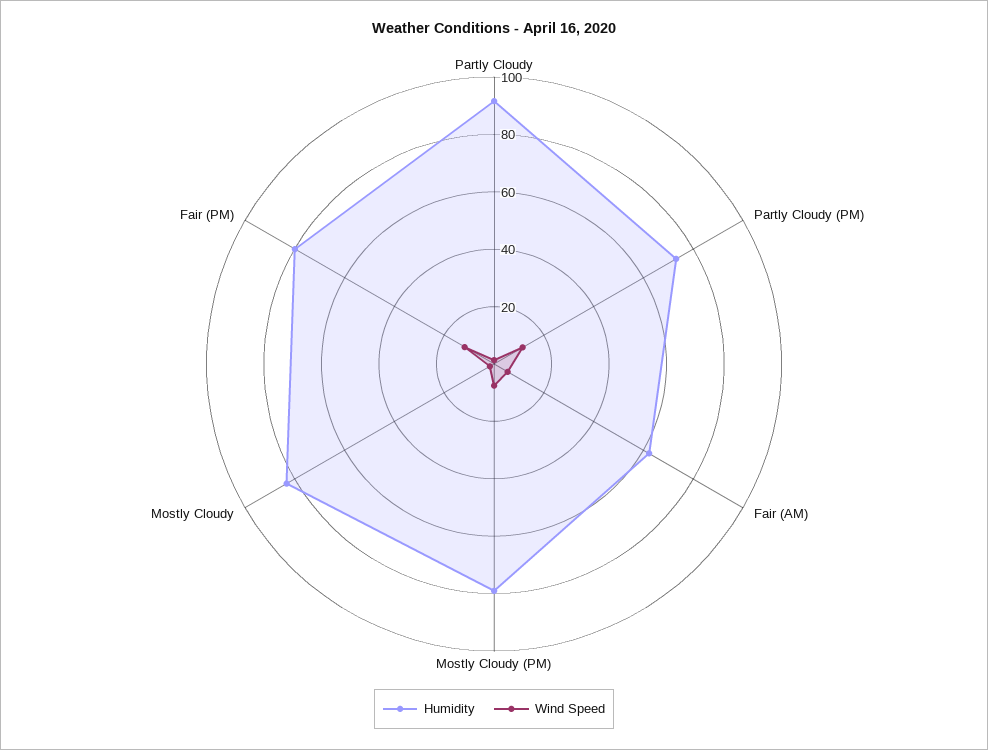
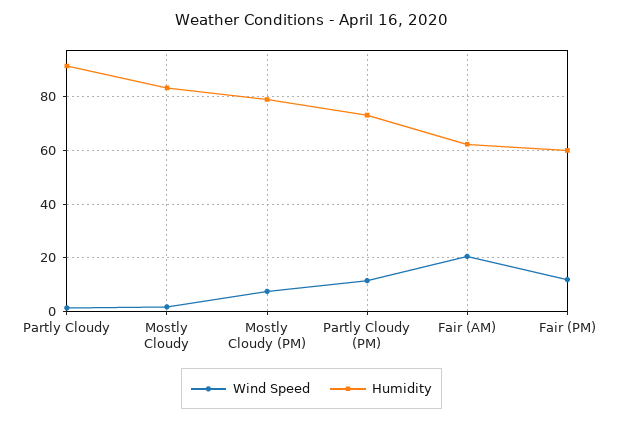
  {
    "Humidity": {
      "Partly Cloudy": 92.5,
      "Partly Cloudy (PM)": 72.5,
      "Fair (AM)": 62.5,
      "Mostly Cloudy (PM)": 80,
      "Mostly Cloudy": 82.5,
-     "Fair (PM)": 80
+     "Fair (PM)": 60
    },
    "Wind Speed": {
      "Partly Cloudy": 2.5,
      "Partly Cloudy (PM)": 12.5,
-     "Fair (AM)": 5,
+     "Fair (AM)": 20,
      "Mostly Cloudy (PM)": 7.5,
      "Mostly Cloudy": 2.5,
      "Fair (PM)": 12.5
    }
  }

